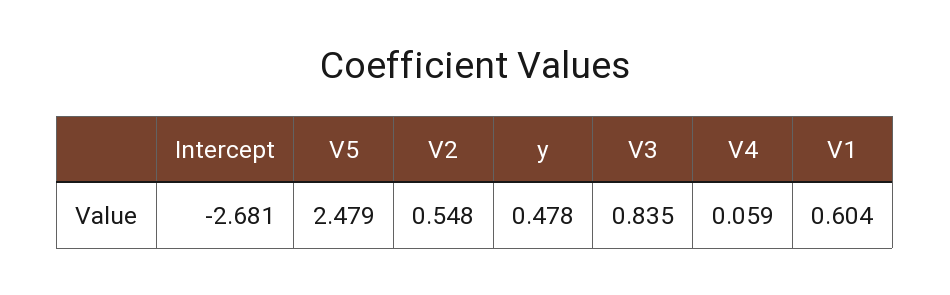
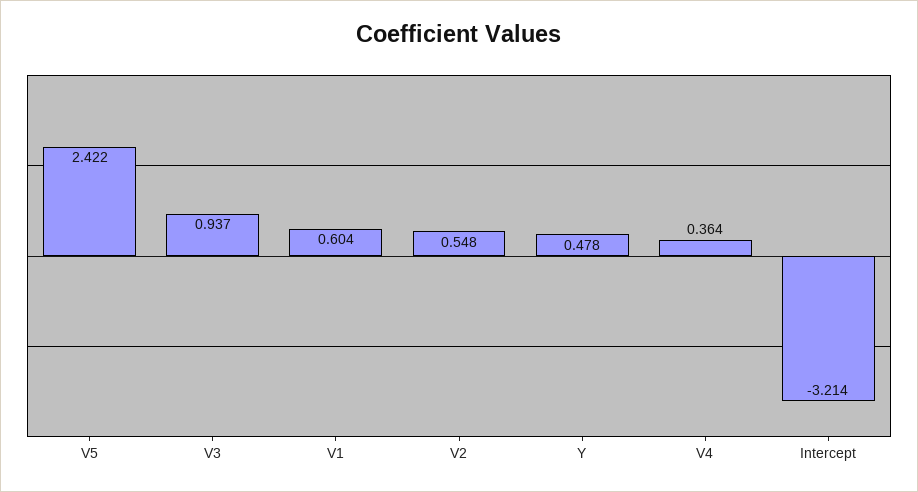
  {
-   "Intercept": -2.681,
+   "Intercept": -3.214,
-   "V5": 2.479,
+   "V5": 2.422,
    "V2": 0.548,
    "y": 0.478,
-   "V3": 0.835,
+   "V3": 0.937,
-   "V4": 0.059,
+   "V4": 0.364,
    "V1": 0.604
  }

